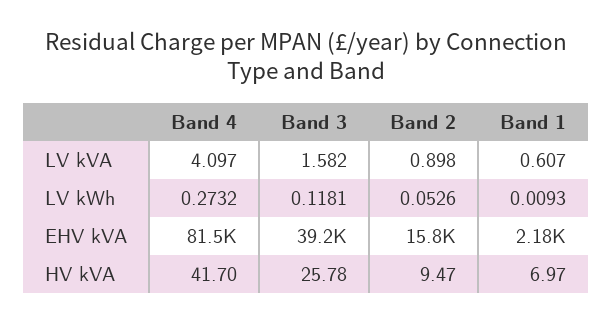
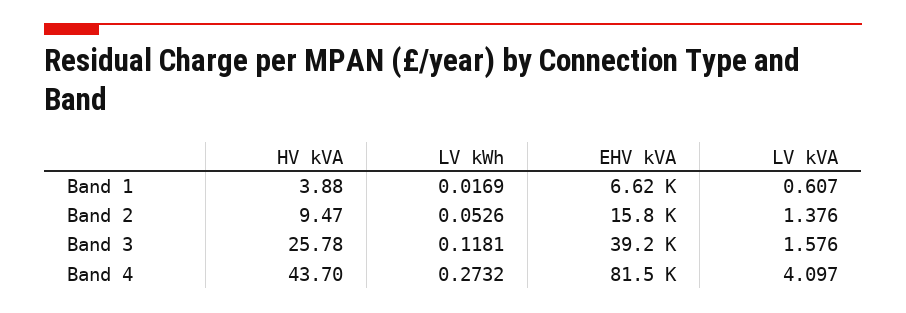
  {
    "Band 4": {
      "LV kVA": 4.097,
      "LV kWh": 0.2732,
      "EHV kVA": 81500,
-     "HV kVA": 41.7
+     "HV kVA": 43.7
    },
    "Band 3": {
-     "LV kVA": 1.582,
+     "LV kVA": 1.576,
      "LV kWh": 0.1181,
      "EHV kVA": 39200,
      "HV kVA": 25.78
    },
    "Band 2": {
-     "LV kVA": 0.898,
+     "LV kVA": 1.376,
      "LV kWh": 0.0526,
      "EHV kVA": 15800,
      "HV kVA": 9.47
    },
    "Band 1": {
      "LV kVA": 0.607,
-     "LV kWh": 0.0093,
+     "LV kWh": 0.0169,
-     "EHV kVA": 2180,
+     "EHV kVA": 6620,
-     "HV kVA": 6.97
+     "HV kVA": 3.88
    }
  }

